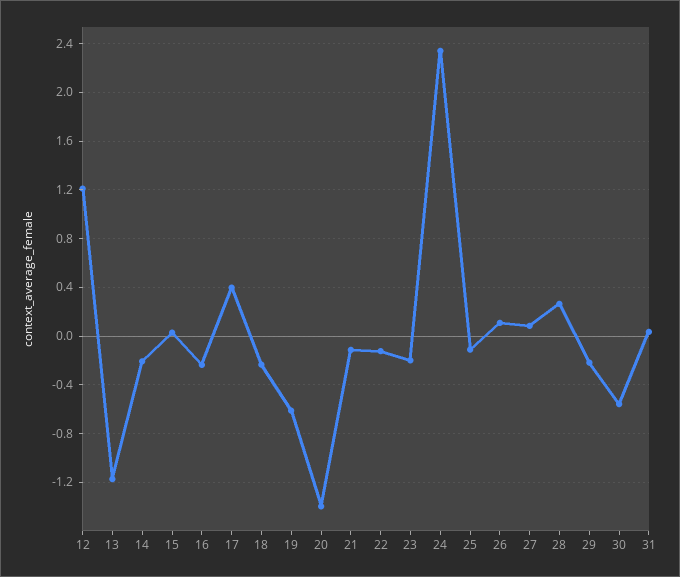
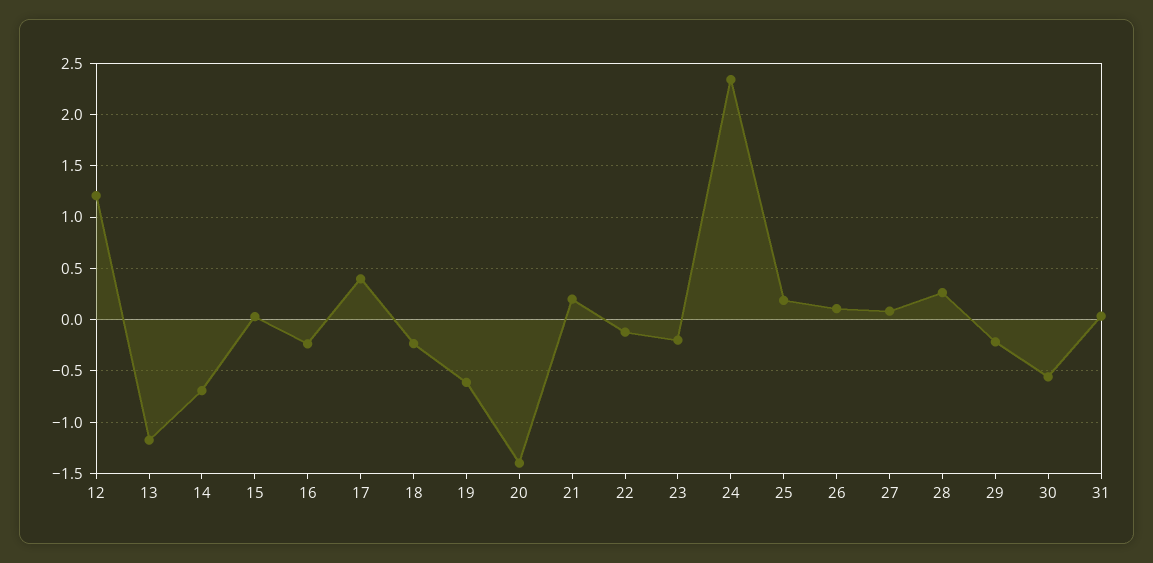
  {
    "12": 1.2,
    "13": -1.15,
-   "14": -0.2,
+   "14": -0.7,
    "15": 0.05,
    "16": -0.25,
    "17": 0.4,
    "18": -0.25,
    "19": -0.6,
    "20": -1.4,
-   "21": -0.1,
+   "21": 0.2,
    "22": -0.1,
    "23": -0.2,
    "24": 2.35,
-   "25": -0.1,
+   "25": 0.2,
    "26": 0.1,
    "27": 0.1,
    "28": 0.25,
    "29": -0.2,
    "30": -0.55,
    "31": 0.05
  }

